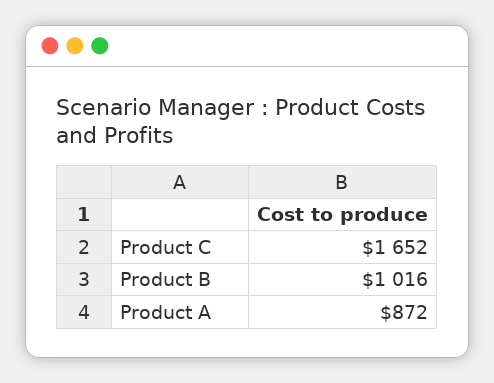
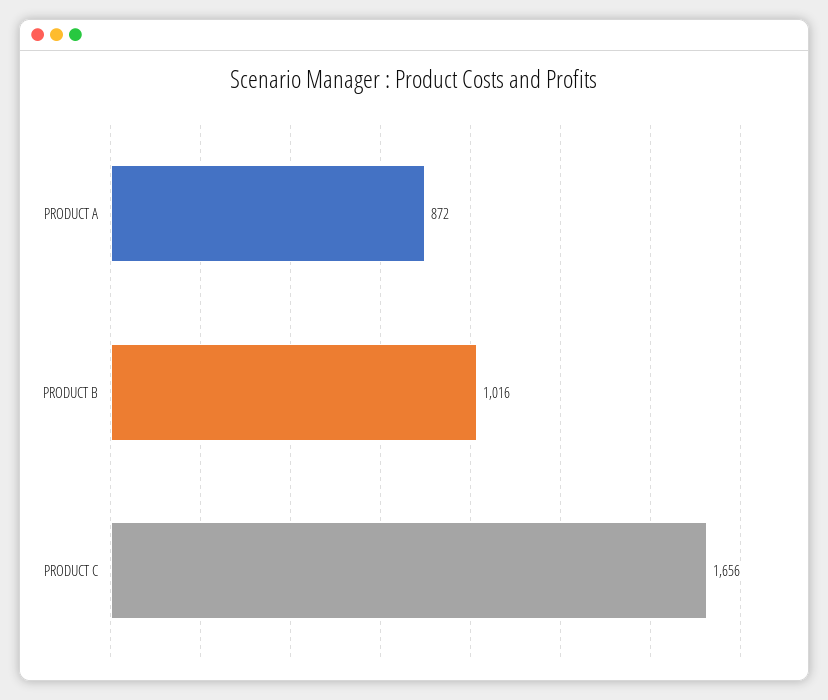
  {
-   "Product C": 1652,
+   "Product C": 1656,
    "Product B": 1016,
    "Product A": 872
  }

